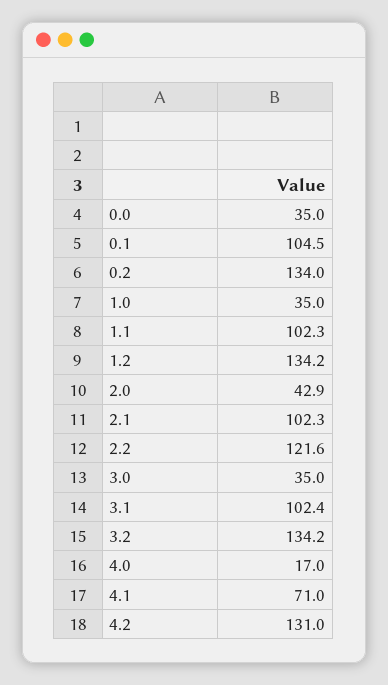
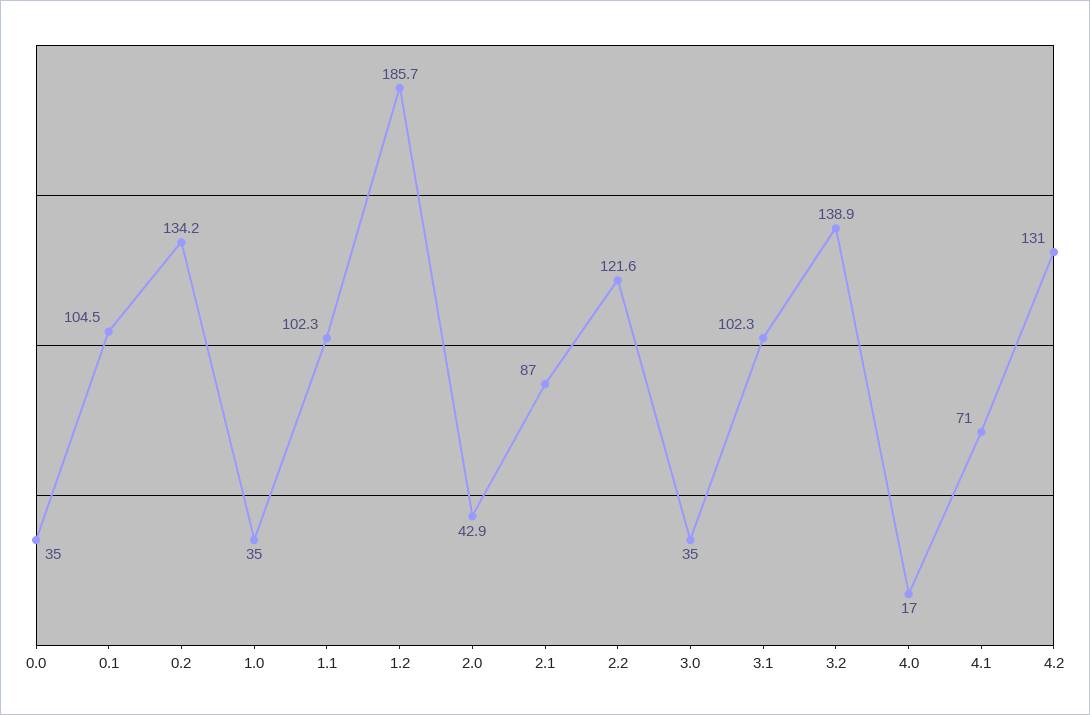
  {
    "0.0": 35,
    "0.1": 104.5,
-   "0.2": 134,
+   "0.2": 134.2,
    "1.0": 35,
    "1.1": 102.3,
-   "1.2": 134.2,
+   "1.2": 185.7,
    "2.0": 42.9,
-   "2.1": 102.3,
+   "2.1": 87,
    "2.2": 121.6,
    "3.0": 35,
-   "3.1": 102.4,
+   "3.1": 102.3,
-   "3.2": 134.2,
+   "3.2": 138.9,
    "4.0": 17,
    "4.1": 71,
    "4.2": 131
  }

